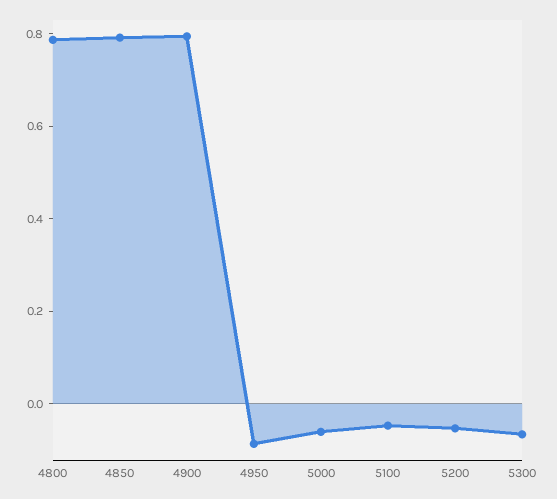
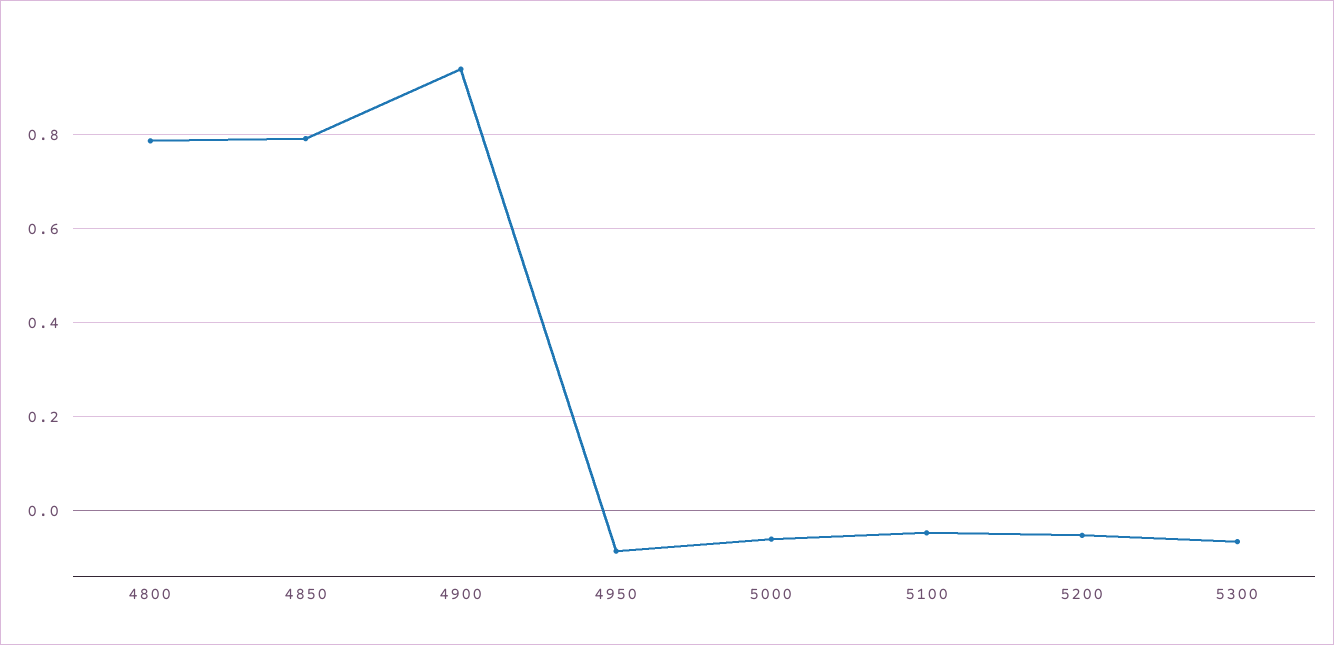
  {
    "4800": 0.78,
    "4850": 0.8,
-   "4900": 0.8,
+   "4900": 0.94,
    "4950": -0.08,
    "5000": -0.06,
    "5100": -0.04,
    "5200": -0.06,
    "5300": -0.06
  }

